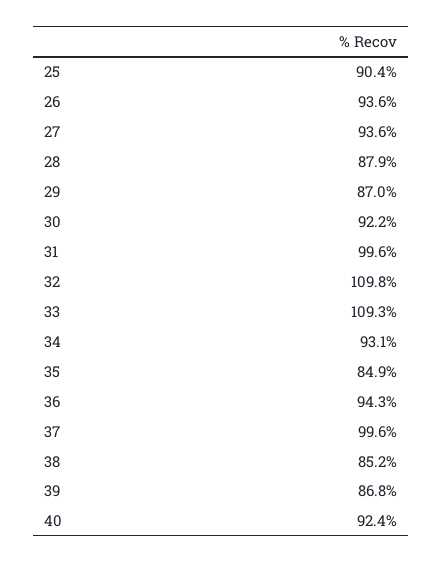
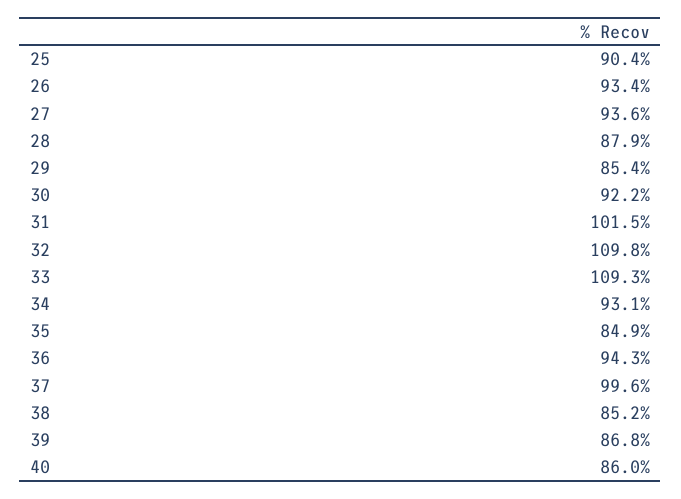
  {
    "25": 90.4,
-   "26": 93.6,
+   "26": 93.4,
    "27": 93.6,
    "28": 87.9,
-   "29": 87,
+   "29": 85.4,
    "30": 92.2,
-   "31": 99.6,
+   "31": 101.5,
    "32": 109.8,
    "33": 109.3,
    "34": 93.1,
    "35": 84.9,
    "36": 94.3,
    "37": 99.6,
    "38": 85.2,
    "39": 86.8,
-   "40": 92.4
+   "40": 86
  }

